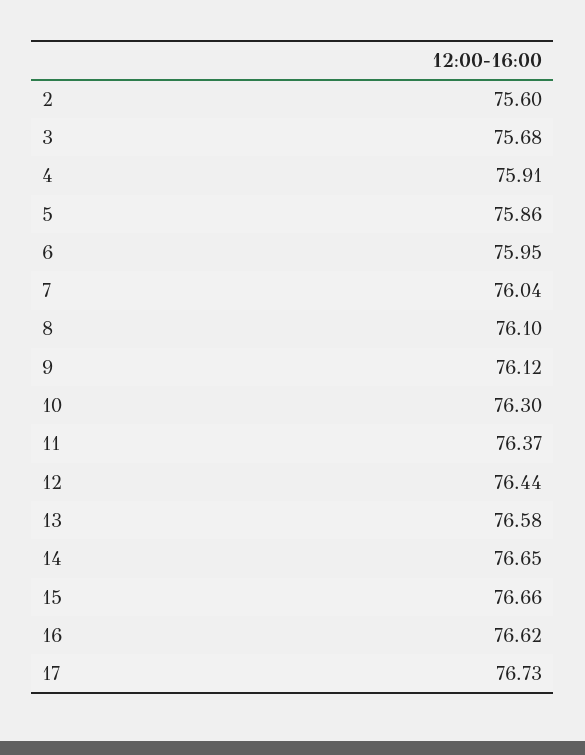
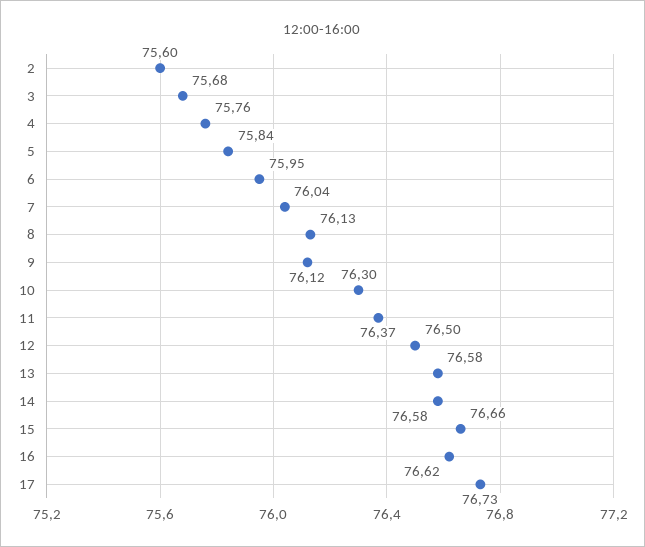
  {
    "2": 75.6,
    "3": 75.68,
-   "4": 75.91,
+   "4": 75.76,
-   "5": 75.86,
+   "5": 75.84,
    "6": 75.95,
    "7": 76.04,
-   "8": 76.1,
+   "8": 76.13,
    "9": 76.12,
    "10": 76.3,
    "11": 76.37,
-   "12": 76.44,
+   "12": 76.5,
    "13": 76.58,
-   "14": 76.65,
+   "14": 76.58,
    "15": 76.66,
    "16": 76.62,
    "17": 76.73
  }

